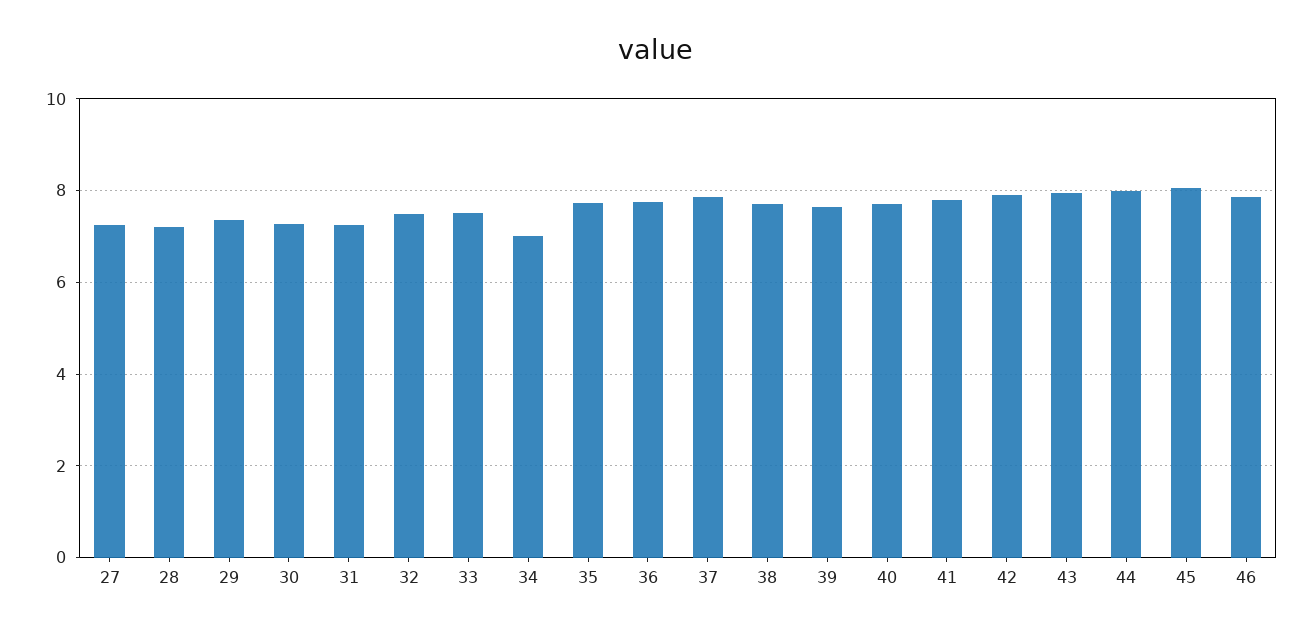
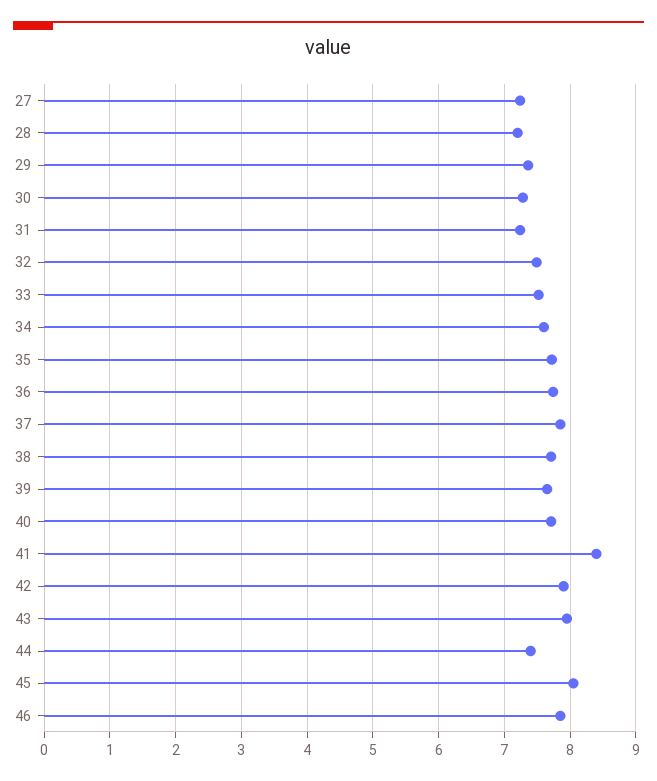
  {
    "27": 7.2,
    "28": 7.2,
    "29": 7.4,
    "30": 7.3,
    "31": 7.2,
    "32": 7.5,
    "33": 7.5,
-   "34": 7,
+   "34": 7.6,
    "35": 7.7,
    "36": 7.7,
    "37": 7.9,
    "38": 7.7,
    "39": 7.7,
    "40": 7.7,
-   "41": 7.8,
+   "41": 8.4,
    "42": 7.9,
    "43": 8,
-   "44": 8,
+   "44": 7.4,
    "45": 8.1,
    "46": 7.9
  }

